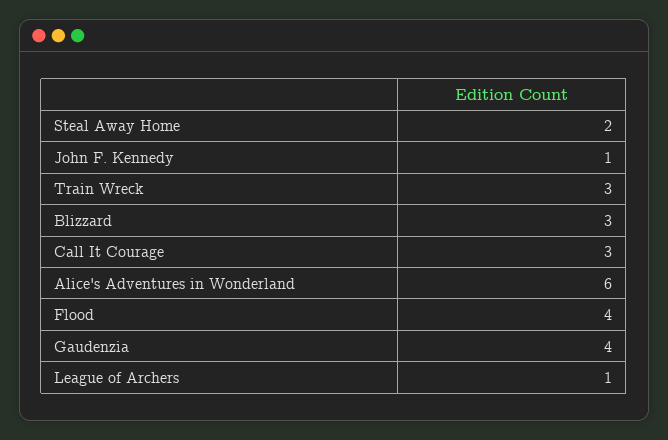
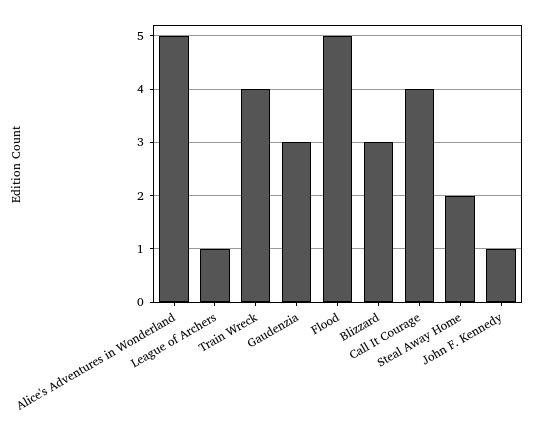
  {
    "Steal Away Home": 2,
    "John F. Kennedy": 1,
-   "Train Wreck": 3,
+   "Train Wreck": 4,
    "Blizzard": 3,
-   "Call It Courage": 3,
+   "Call It Courage": 4,
-   "Alice's Adventures in Wonderland": 6,
+   "Alice's Adventures in Wonderland": 5,
-   "Flood": 4,
+   "Flood": 5,
-   "Gaudenzia": 4,
+   "Gaudenzia": 3,
    "League of Archers": 1
  }

